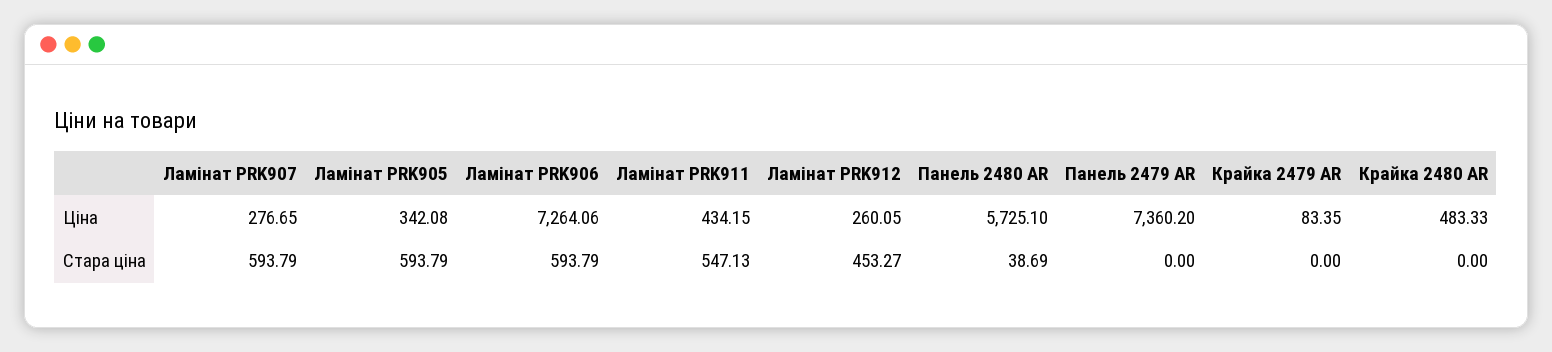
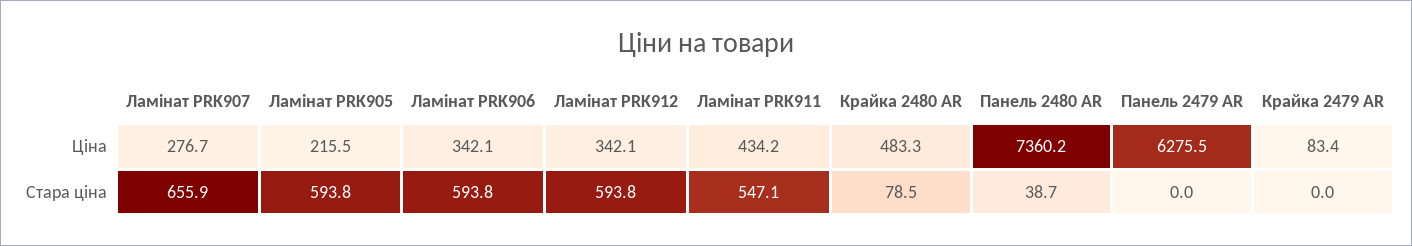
  {
    "Ламінат PRK907": {
      "Ціна": 276.65,
-     "Стара ціна": 593.79
+     "Стара ціна": 655.9
    },
    "Ламінат PRK905": {
-     "Ціна": 342.08,
+     "Ціна": 215.5,
      "Стара ціна": 593.79
    },
    "Ламінат PRK906": {
-     "Ціна": 7264.06,
+     "Ціна": 342.1,
      "Стара ціна": 593.79
    },
    "Ламінат PRK911": {
      "Ціна": 434.15,
      "Стара ціна": 547.13
    },
    "Ламінат PRK912": {
-     "Ціна": 260.05,
+     "Ціна": 342.1,
-     "Стара ціна": 453.27
+     "Стара ціна": 593.8
    },
    "Панель 2480 AR": {
-     "Ціна": 5725.1,
+     "Ціна": 7360.2,
      "Стара ціна": 38.69
    },
    "Панель 2479 AR": {
-     "Ціна": 7360.2,
+     "Ціна": 6275.5,
      "Стара ціна": 0
    },
    "Крайка 2479 AR": {
      "Ціна": 83.35,
      "Стара ціна": 0
    },
    "Крайка 2480 AR": {
      "Ціна": 483.33,
-     "Стара ціна": 0
+     "Стара ціна": 78.5
    }
  }

